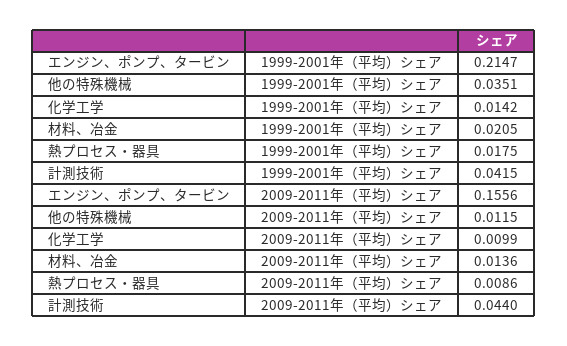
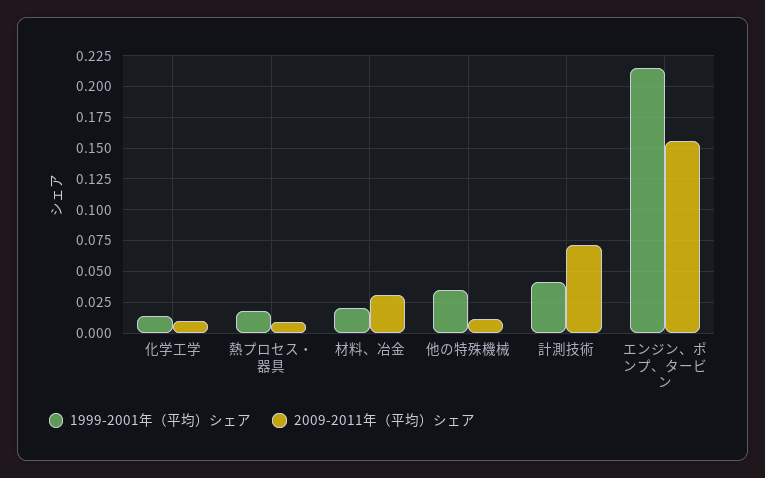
  {
    "1999-2001年（平均）シェア": {
      "エンジン、ポンプ、タービン": 0.2147,
      "他の特殊機械": 0.0351,
      "化学工学": 0.0142,
      "材料、冶金": 0.0205,
      "熱プロセス・器具": 0.0175,
      "計測技術": 0.0415
    },
    "2009-2011年（平均）シェア": {
      "エンジン、ポンプ、タービン": 0.1556,
      "他の特殊機械": 0.0115,
      "化学工学": 0.0099,
-     "材料、冶金": 0.0136,
+     "材料、冶金": 0.03,
      "熱プロセス・器具": 0.0086,
-     "計測技術": 0.044
+     "計測技術": 0.07
    }
  }

